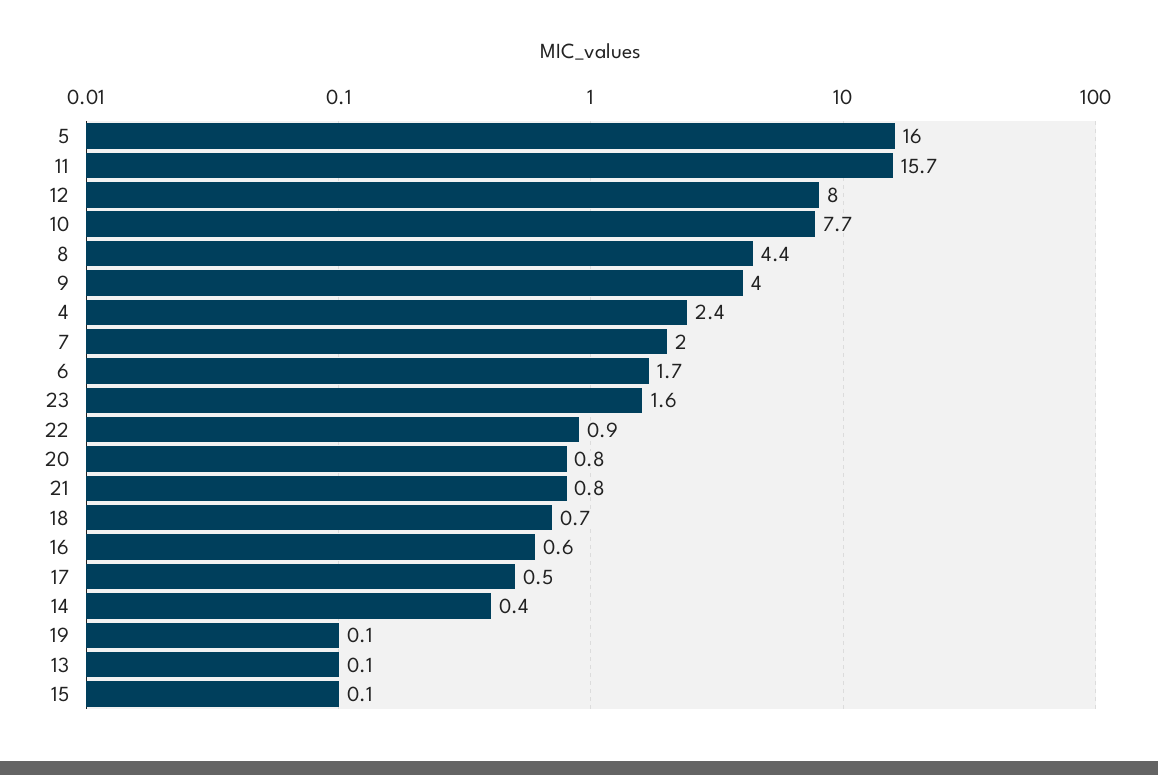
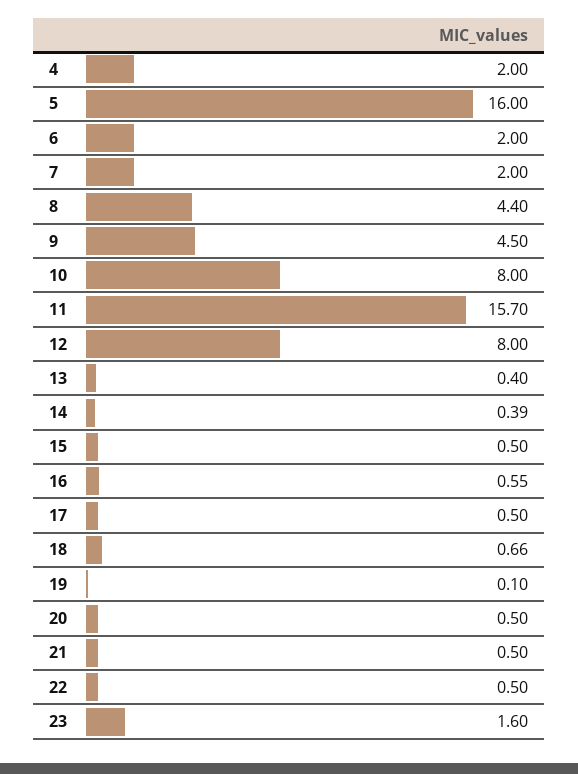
  {
    "5": 16,
    "11": 15.7,
    "12": 8,
-   "10": 7.7,
+   "10": 8,
    "8": 4.4,
-   "9": 4,
+   "9": 4.5,
-   "4": 2.4,
+   "4": 2,
    "7": 2,
-   "6": 1.7,
+   "6": 2,
    "23": 1.6,
-   "22": 0.9,
+   "22": 0.5,
-   "20": 0.8,
+   "20": 0.5,
-   "21": 0.8,
+   "21": 0.5,
    "18": 0.66,
    "16": 0.55,
    "17": 0.5,
    "14": 0.39,
    "19": 0.1,
-   "13": 0.1,
+   "13": 0.4,
-   "15": 0.1
+   "15": 0.5
  }

